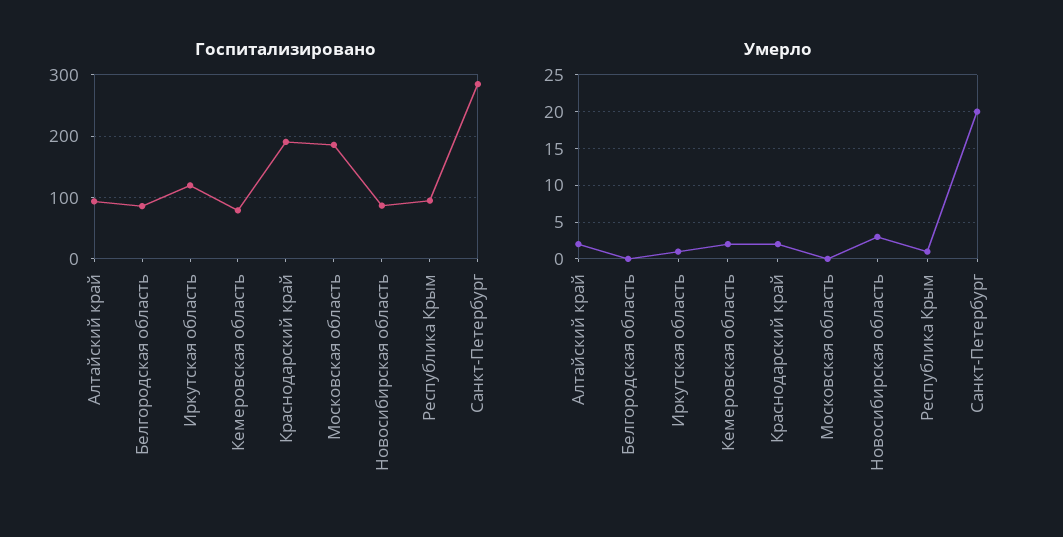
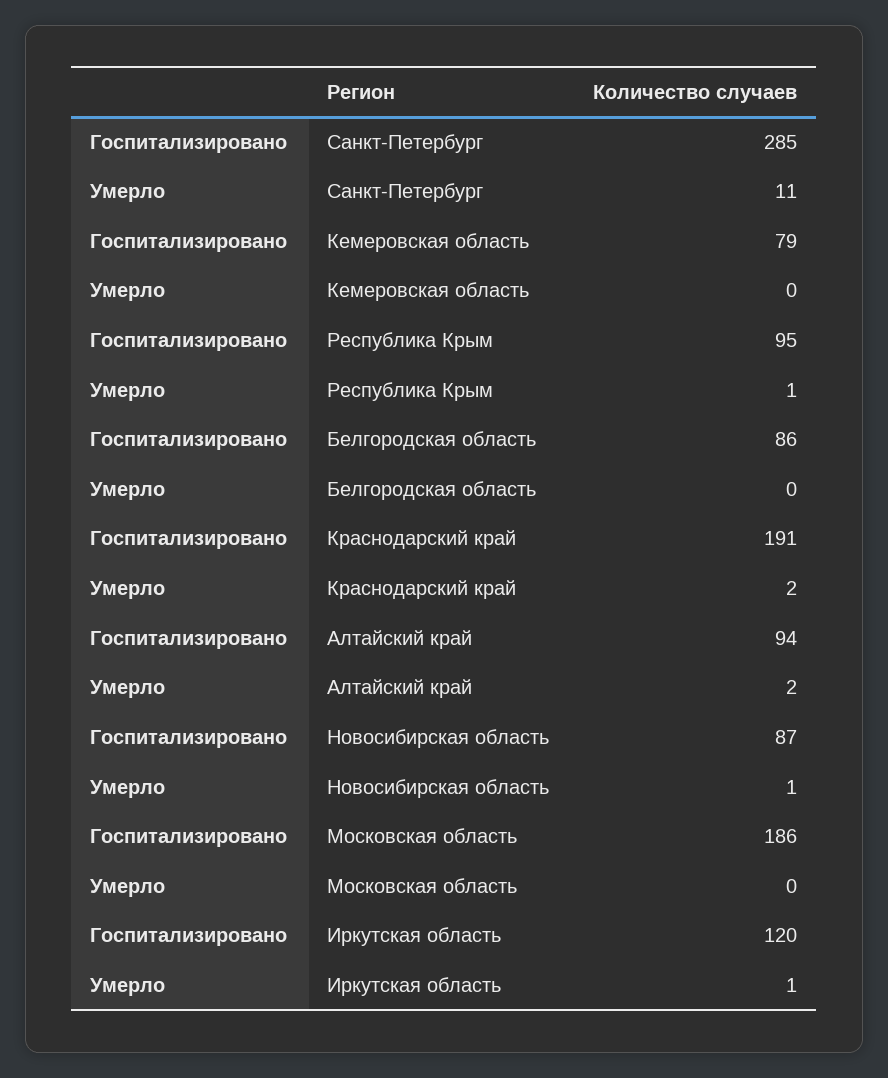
  {
    "Госпитализировано": {
      "Алтайский край": 94,
      "Белгородская область": 86,
      "Иркутская область": 120,
      "Кемеровская область": 79,
      "Краснодарский край": 191,
      "Московская область": 186,
      "Новосибирская область": 87,
      "Республика Крым": 95,
      "Санкт-Петербург": 285
    },
    "Умерло": {
      "Алтайский край": 2,
      "Белгородская область": 0,
      "Иркутская область": 1,
-     "Кемеровская область": 2,
+     "Кемеровская область": 0,
      "Краснодарский край": 2,
      "Московская область": 0,
-     "Новосибирская область": 3,
+     "Новосибирская область": 1,
      "Республика Крым": 1,
-     "Санкт-Петербург": 20
+     "Санкт-Петербург": 11
    }
  }

